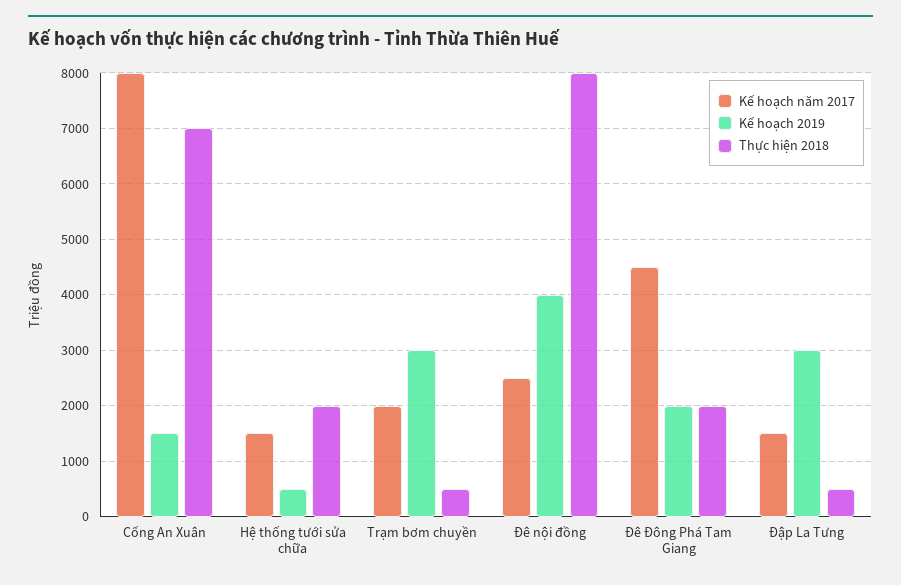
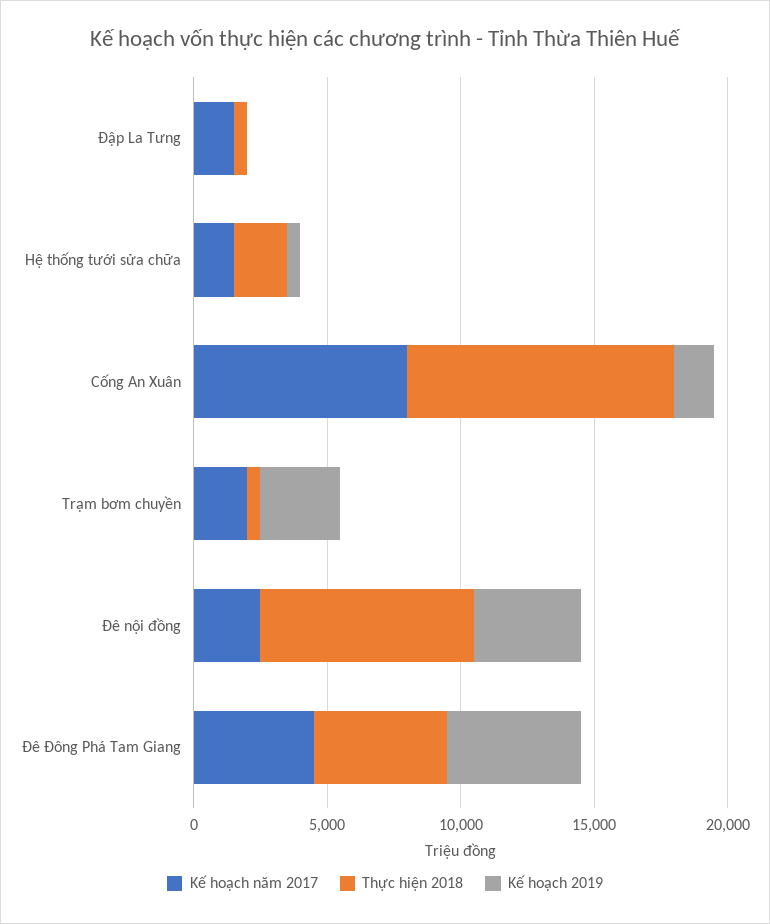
  {
    "Kế hoạch năm 2017": {
      "Cống An Xuân": 8000,
      "Hệ thống tưới sửa chữa": 1600,
      "Trạm bơm chuyền": 2000,
      "Đê nội đồng": 2600,
      "Đê Đông Phá Tam Giang": 4600,
      "Đập La Tưng": 1600
    },
    "Kế hoạch 2019": {
      "Cống An Xuân": 1600,
      "Hệ thống tưới sửa chữa": 600,
      "Trạm bơm chuyền": 3000,
      "Đê nội đồng": 4000,
-     "Đê Đông Phá Tam Giang": 2000,
+     "Đê Đông Phá Tam Giang": 5000,
-     "Đập La Tưng": 3000
+     "Đập La Tưng": 0
    },
    "Thực hiện 2018": {
-     "Cống An Xuân": 7000,
+     "Cống An Xuân": 10000,
      "Hệ thống tưới sửa chữa": 2000,
      "Trạm bơm chuyền": 600,
      "Đê nội đồng": 8000,
-     "Đê Đông Phá Tam Giang": 2000,
+     "Đê Đông Phá Tam Giang": 5000,
      "Đập La Tưng": 600
    }
  }

